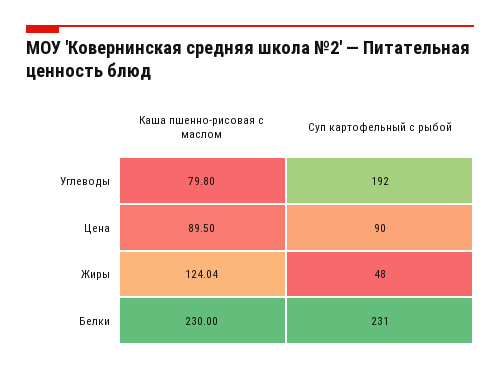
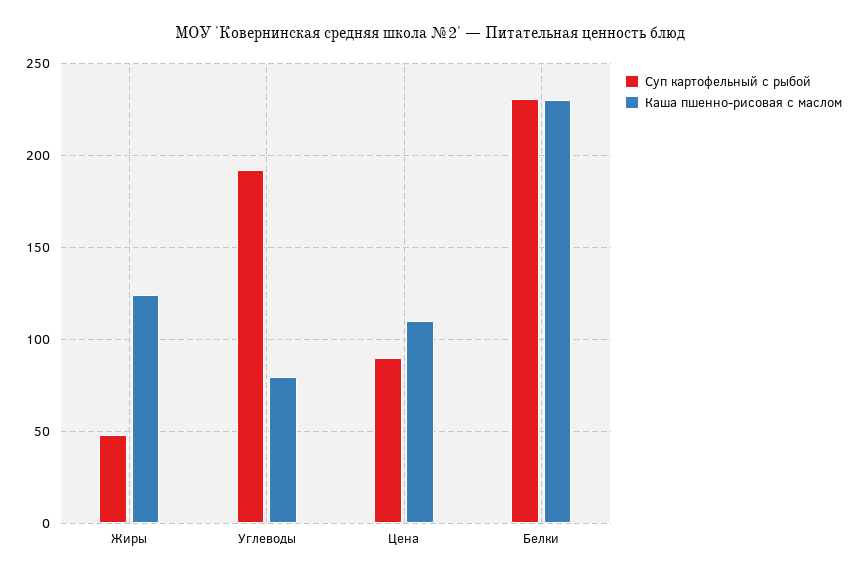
  {
    "Каша пшенно-рисовая с маслом": {
      "Углеводы": 79.8,
-     "Цена": 89.5,
+     "Цена": 110,
      "Жиры": 124.04,
      "Белки": 230
    },
    "Суп картофельный с рыбой": {
      "Углеводы": 192,
      "Цена": 90,
      "Жиры": 48,
      "Белки": 231
    }
  }

